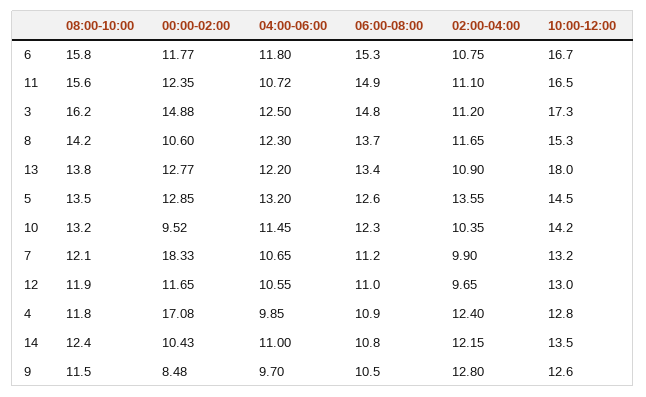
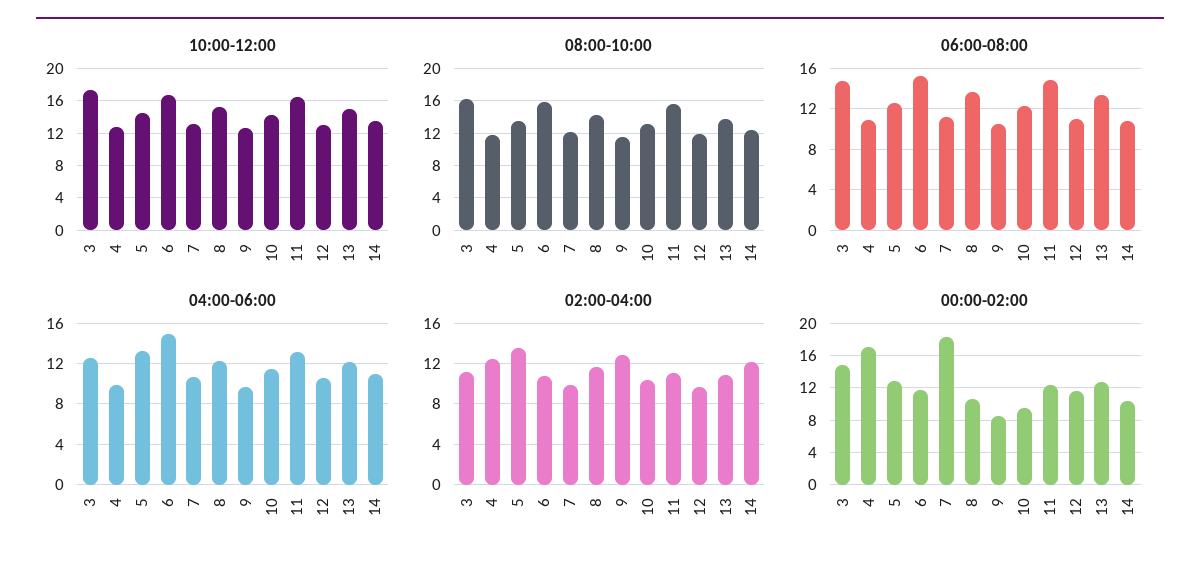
  {
    "08:00-10:00": {
      "6": 15.8,
      "11": 15.6,
      "3": 16.2,
      "8": 14.2,
      "13": 13.8,
      "5": 13.5,
      "10": 13.2,
      "7": 12.1,
      "12": 11.9,
      "4": 11.8,
      "14": 12.4,
      "9": 11.5
    },
    "00:00-02:00": {
      "6": 11.77,
      "11": 12.35,
      "3": 14.88,
      "8": 10.6,
      "13": 12.77,
      "5": 12.85,
      "10": 9.52,
      "7": 18.33,
      "12": 11.65,
      "4": 17.08,
      "14": 10.43,
      "9": 8.48
    },
    "04:00-06:00": {
-     "6": 11.8,
+     "6": 15,
-     "11": 10.72,
+     "11": 13,
      "3": 12.5,
      "8": 12.3,
      "13": 12.2,
      "5": 13.2,
      "10": 11.45,
      "7": 10.65,
      "12": 10.55,
      "4": 9.85,
      "14": 11,
      "9": 9.7
    },
    "06:00-08:00": {
      "6": 15.3,
      "11": 14.9,
      "3": 14.8,
      "8": 13.7,
      "13": 13.4,
      "5": 12.6,
      "10": 12.3,
      "7": 11.2,
      "12": 11,
      "4": 10.9,
      "14": 10.8,
      "9": 10.5
    },
    "02:00-04:00": {
      "6": 10.75,
      "11": 11.1,
      "3": 11.2,
      "8": 11.65,
      "13": 10.9,
      "5": 13.55,
      "10": 10.35,
      "7": 9.9,
      "12": 9.65,
      "4": 12.4,
      "14": 12.15,
      "9": 12.8
    },
    "10:00-12:00": {
      "6": 16.7,
      "11": 16.5,
      "3": 17.3,
      "8": 15.3,
-     "13": 18,
+     "13": 15,
      "5": 14.5,
      "10": 14.2,
      "7": 13.2,
      "12": 13,
      "4": 12.8,
      "14": 13.5,
      "9": 12.6
    }
  }

